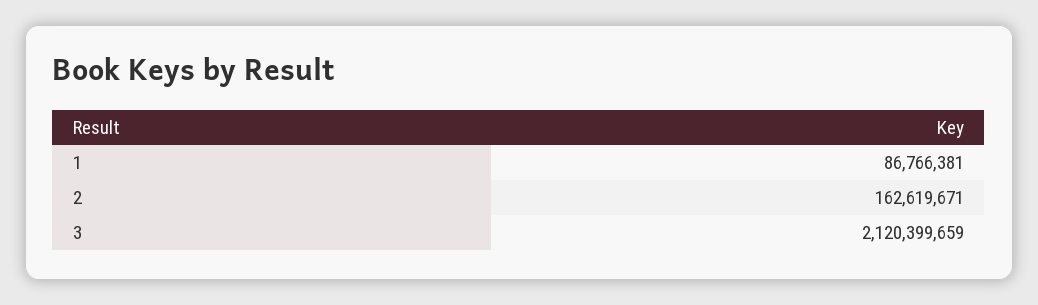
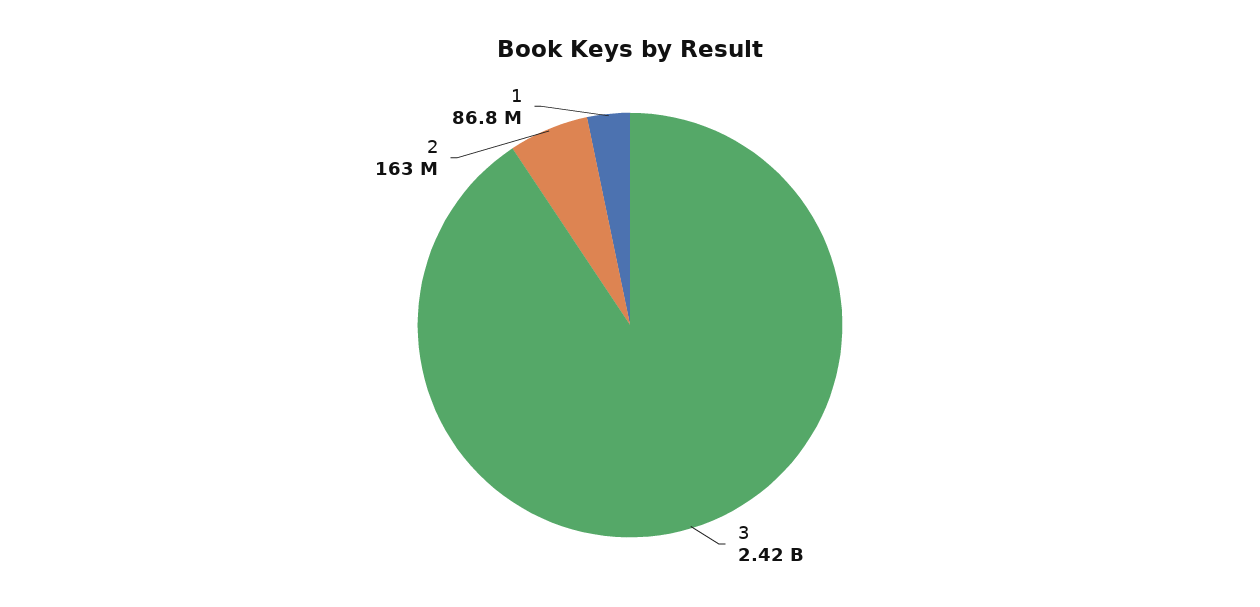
  {
    "1": 86766381,
    "2": 162619671,
-   "3": 2120399659
+   "3": 2420000000
  }

